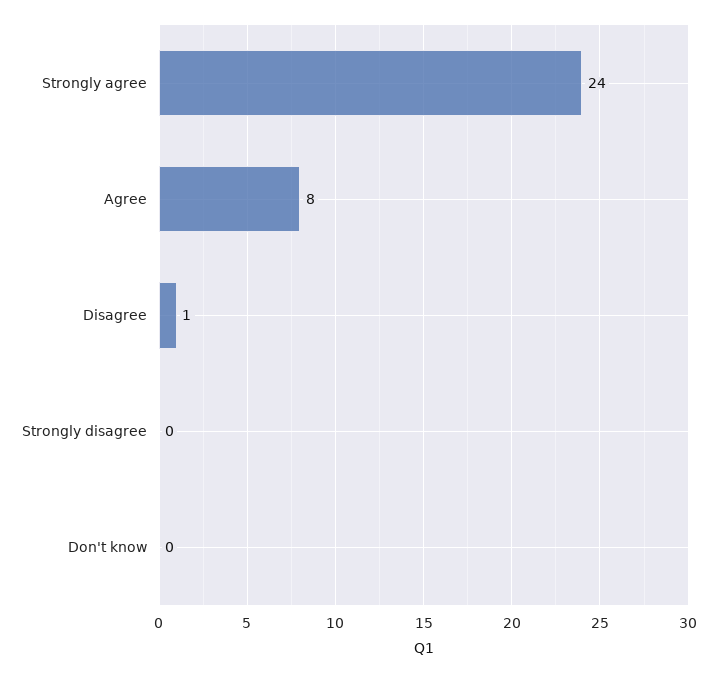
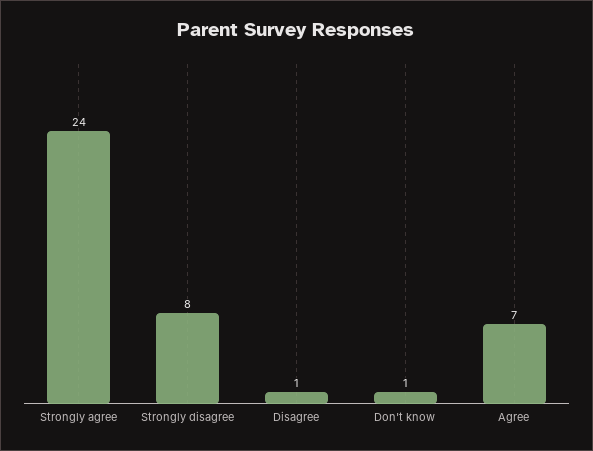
  {
    "Strongly agree": 24,
-   "Agree": 8,
+   "Agree": 7,
    "Disagree": 1,
-   "Strongly disagree": 0,
+   "Strongly disagree": 8,
-   "Don't know": 0
+   "Don't know": 1
  }

